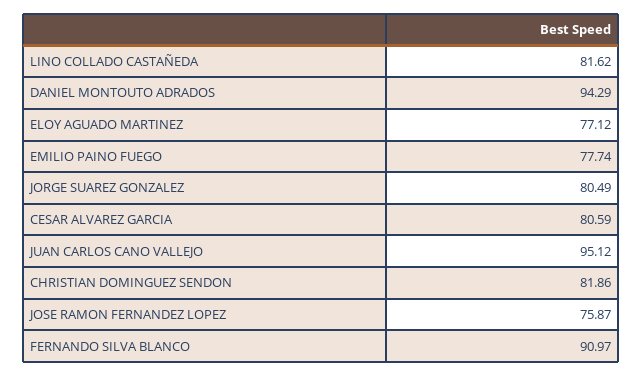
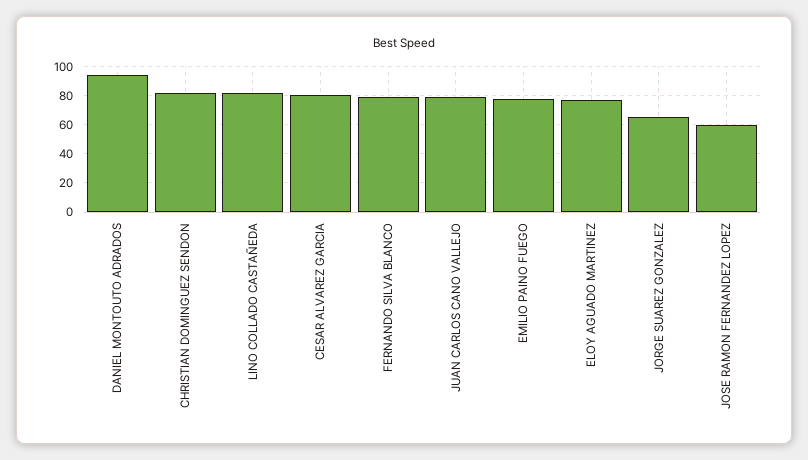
  {
    "LINO COLLADO CASTAÑEDA": 81.62,
    "DANIEL MONTOUTO ADRADOS": 94.29,
    "ELOY AGUADO MARTINEZ": 77.12,
    "EMILIO PAINO FUEGO": 77.74,
-   "JORGE SUAREZ GONZALEZ": 80.49,
+   "JORGE SUAREZ GONZALEZ": 65,
    "CESAR ALVAREZ GARCIA": 80.59,
-   "JUAN CARLOS CANO VALLEJO": 95.12,
+   "JUAN CARLOS CANO VALLEJO": 80,
    "CHRISTIAN DOMINGUEZ SENDON": 81.86,
-   "JOSE RAMON FERNANDEZ LOPEZ": 75.87,
+   "JOSE RAMON FERNANDEZ LOPEZ": 60,
-   "FERNANDO SILVA BLANCO": 90.97
+   "FERNANDO SILVA BLANCO": 80
  }

